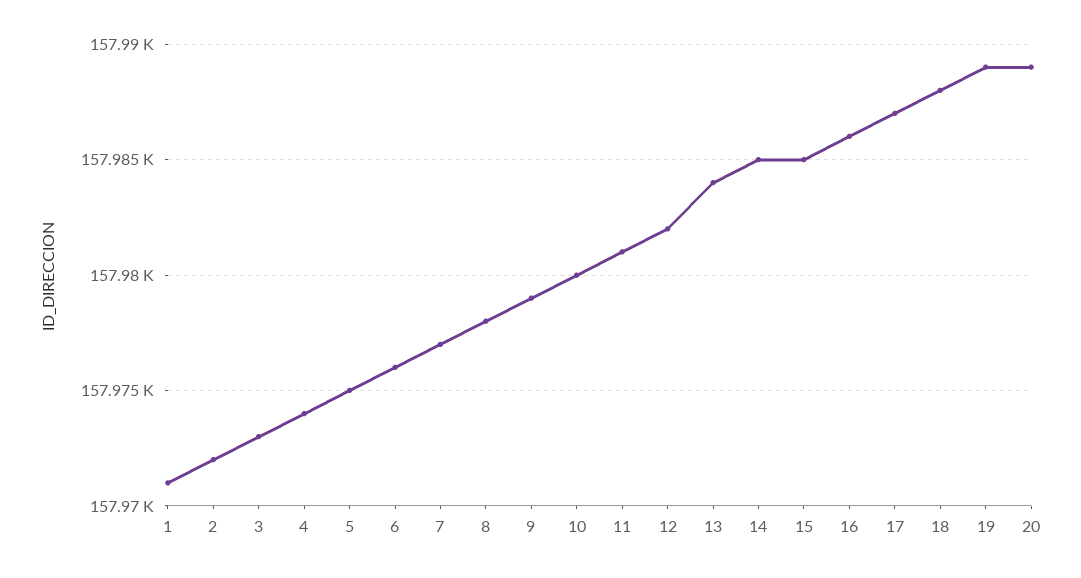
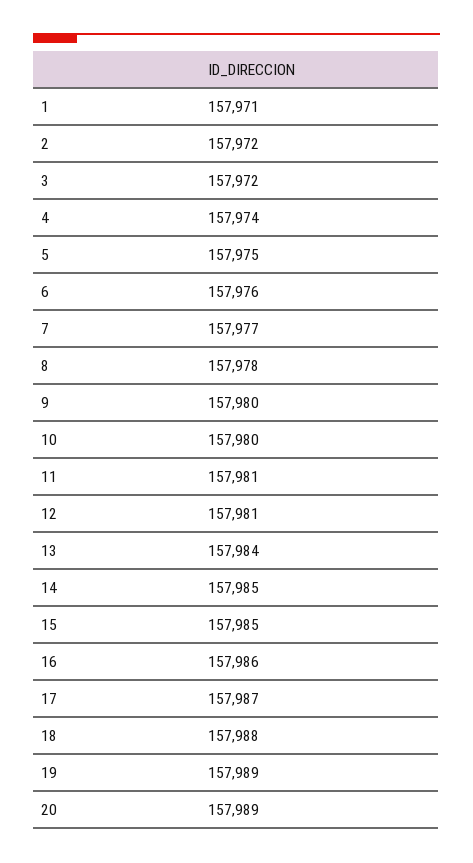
  {
    "1": 157971,
    "2": 157972,
-   "3": 157973,
+   "3": 157972,
    "4": 157974,
    "5": 157975,
    "6": 157976,
    "7": 157977,
    "8": 157978,
-   "9": 157979,
+   "9": 157980,
    "10": 157980,
    "11": 157981,
-   "12": 157982,
+   "12": 157981,
    "13": 157984,
    "14": 157985,
    "15": 157985,
    "16": 157986,
    "17": 157987,
    "18": 157988,
    "19": 157989,
    "20": 157989
  }

